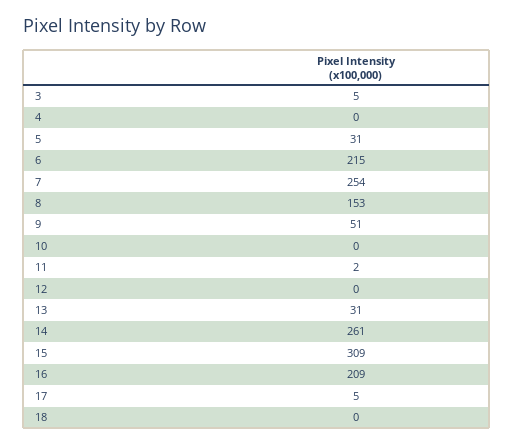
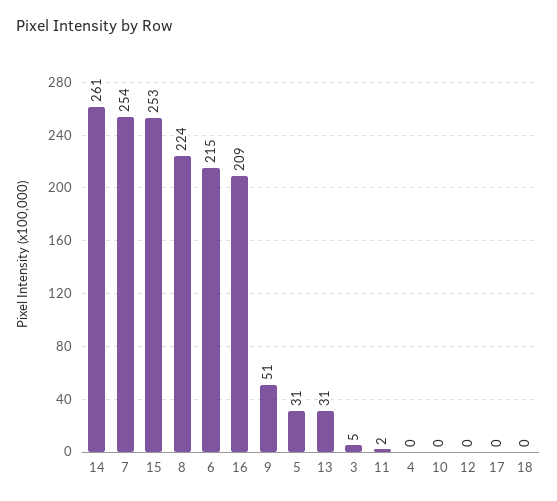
  {
    "3": 5,
    "4": 0,
    "5": 31,
    "6": 215,
    "7": 254,
-   "8": 153,
+   "8": 224,
    "9": 51,
    "10": 0,
    "11": 2,
    "12": 0,
    "13": 31,
    "14": 261,
-   "15": 309,
+   "15": 253,
    "16": 209,
-   "17": 5,
+   "17": 0,
    "18": 0
  }

